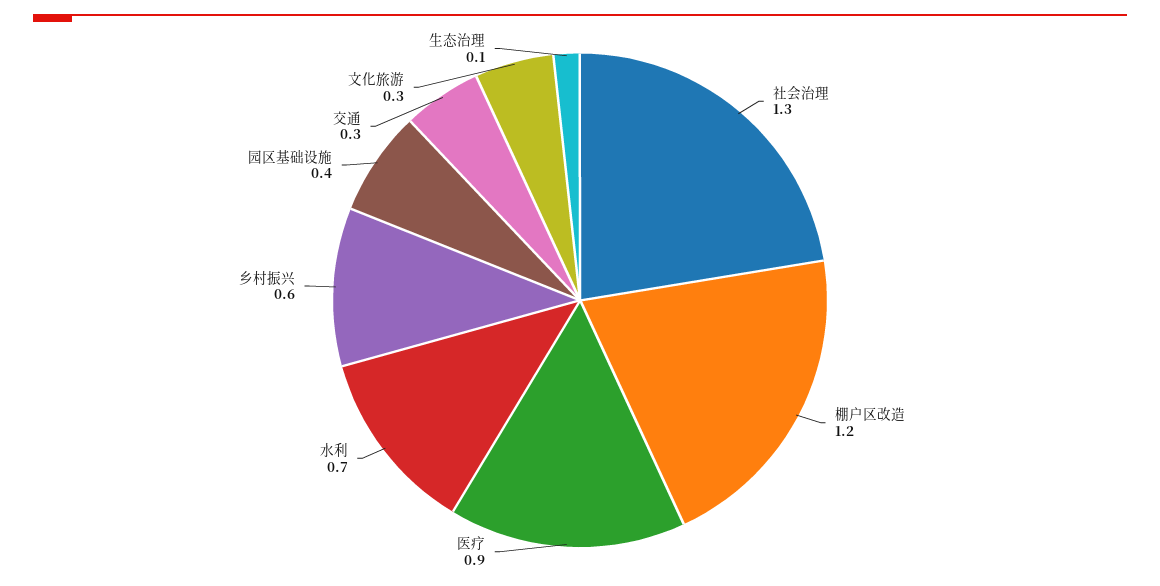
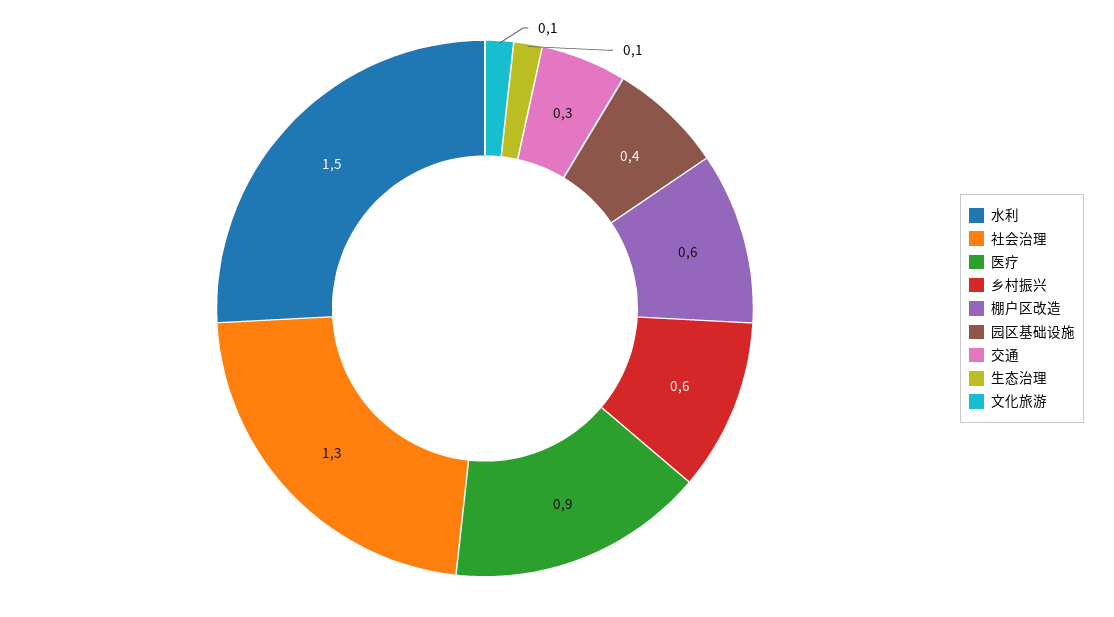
  {
    "社会治理": 1.3,
-   "棚户区改造": 1.2,
+   "棚户区改造": 0.6,
    "医疗": 0.9,
-   "水利": 0.7,
+   "水利": 1.5,
    "乡村振兴": 0.6,
    "园区基础设施": 0.4,
    "交通": 0.3,
-   "文化旅游": 0.3,
+   "文化旅游": 0.1,
    "生态治理": 0.1
  }

